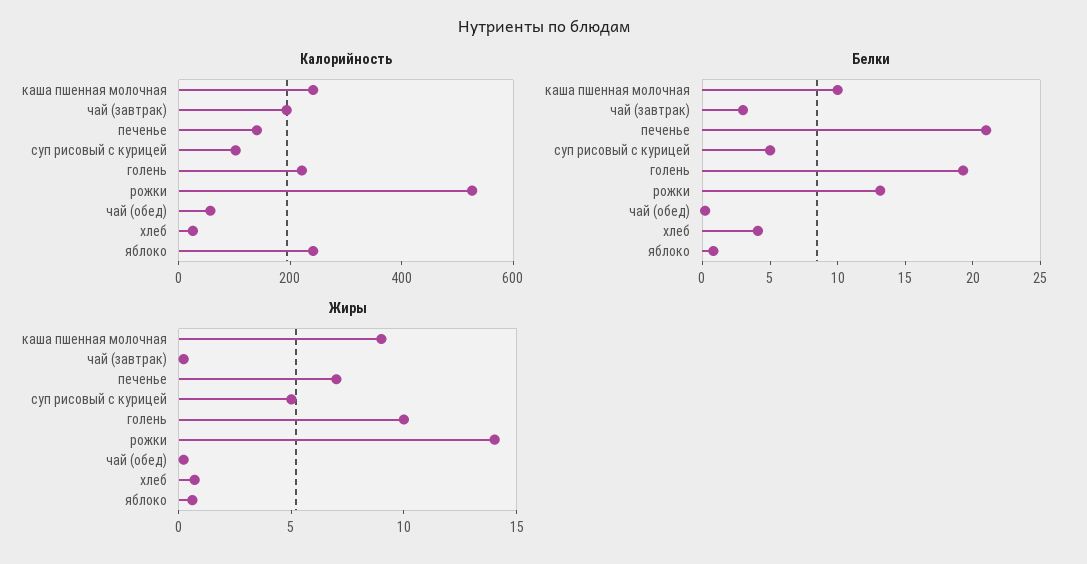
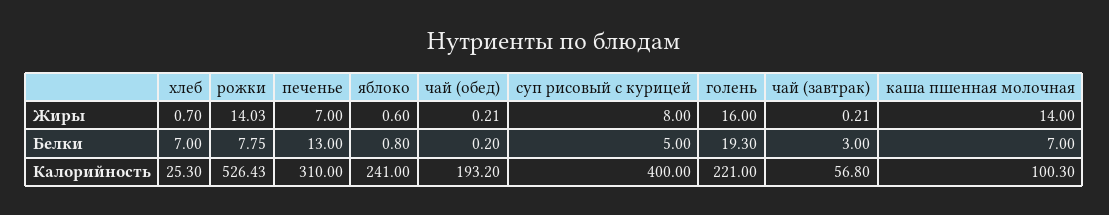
  {
    "Калорийность": {
-     "каша пшенная молочная": 250,
+     "каша пшенная молочная": 100.3,
-     "чай (завтрак)": 200,
+     "чай (завтрак)": 56.8,
-     "печенье": 150,
+     "печенье": 310,
-     "суп рисовый с курицей": 100,
+     "суп рисовый с курицей": 400,
      "голень": 221,
      "рожки": 526.43,
-     "чай (обед)": 50,
+     "чай (обед)": 193.2,
      "хлеб": 25.3,
      "яблоко": 241
    },
    "Белки": {
-     "каша пшенная молочная": 10,
+     "каша пшенная молочная": 7,
      "чай (завтрак)": 3,
-     "печенье": 21,
+     "печенье": 13,
      "суп рисовый с курицей": 5,
      "голень": 19.3,
-     "рожки": 13,
+     "рожки": 7.75,
      "чай (обед)": 0.2,
-     "хлеб": 4,
+     "хлеб": 7,
      "яблоко": 0.8
    },
    "Жиры": {
-     "каша пшенная молочная": 9,
+     "каша пшенная молочная": 14,
      "чай (завтрак)": 0.21,
      "печенье": 7,
-     "суп рисовый с курицей": 5,
+     "суп рисовый с курицей": 8,
-     "голень": 10,
+     "голень": 16,
      "рожки": 14.03,
      "чай (обед)": 0.21,
      "хлеб": 0.7,
      "яблоко": 0.6
    }
  }

